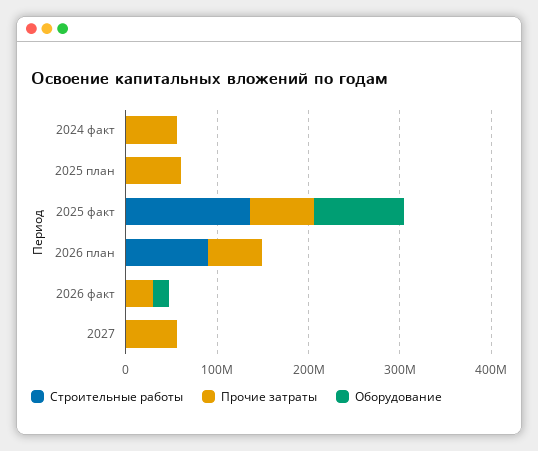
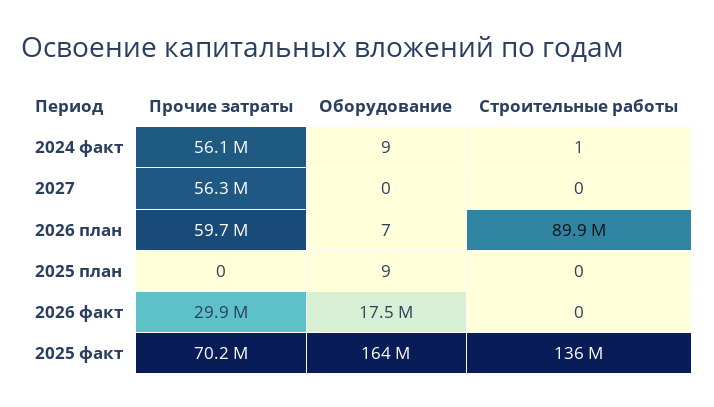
  {
    "Строительные работы": {
      "2024 факт": 1,
      "2025 план": 0,
      "2025 факт": 136000000,
      "2026 план": 89900000,
      "2026 факт": 0,
      "2027": 0
    },
    "Прочие затраты": {
      "2024 факт": 56100000,
-     "2025 план": 60000000,
+     "2025 план": 0,
      "2025 факт": 70200000,
      "2026 план": 59700000,
      "2026 факт": 29900000,
      "2027": 56300000
    },
    "Оборудование": {
      "2024 факт": 9,
      "2025 план": 9,
-     "2025 факт": 100000000,
+     "2025 факт": 164000000,
      "2026 план": 7,
      "2026 факт": 17500000,
      "2027": 0
    }
  }

